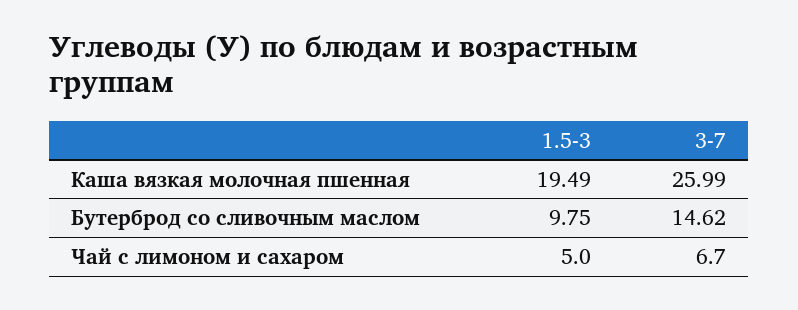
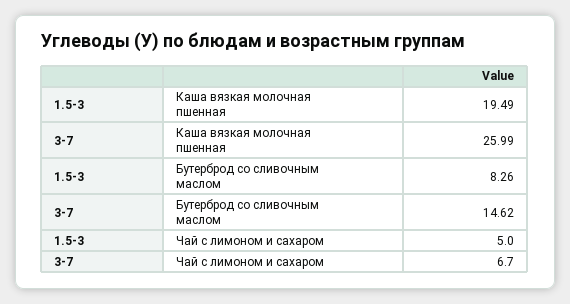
  {
    "1.5-3": {
      "Каша вязкая молочная пшенная": 19.49,
-     "Бутерброд со сливочным маслом": 9.75,
+     "Бутерброд со сливочным маслом": 8.26,
      "Чай с лимоном и сахаром": 5
    },
    "3-7": {
      "Каша вязкая молочная пшенная": 25.99,
      "Бутерброд со сливочным маслом": 14.62,
      "Чай с лимоном и сахаром": 6.7
    }
  }

